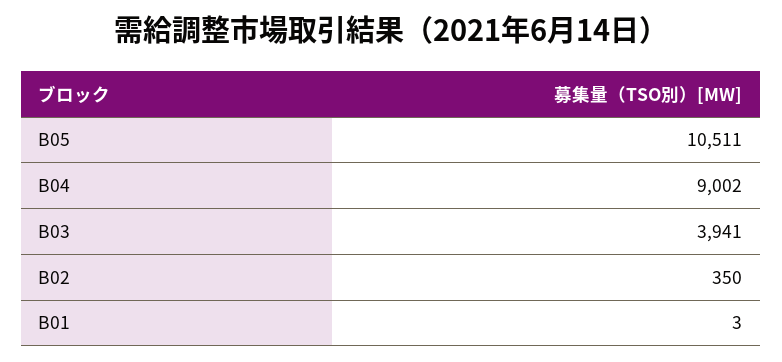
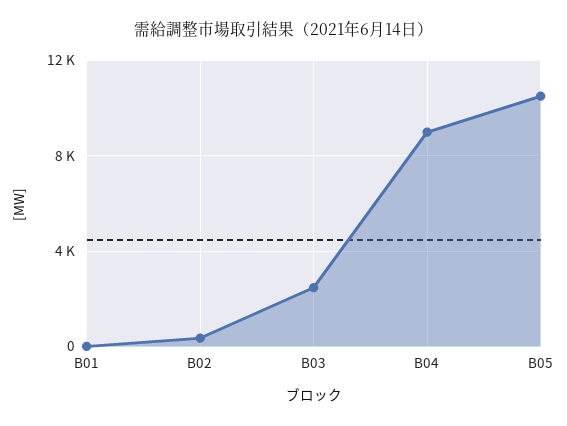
  {
    "B05": 10511,
    "B04": 9002,
-   "B03": 3941,
+   "B03": 2500,
    "B02": 350,
    "B01": 3
  }

